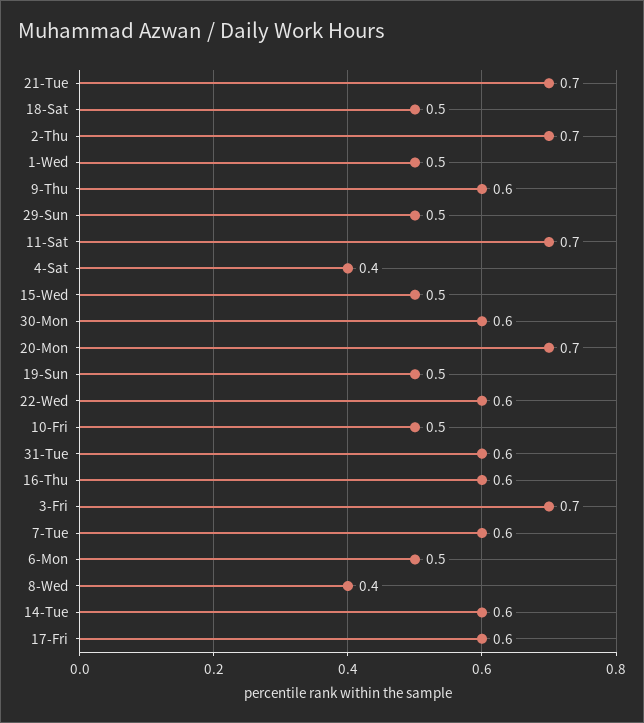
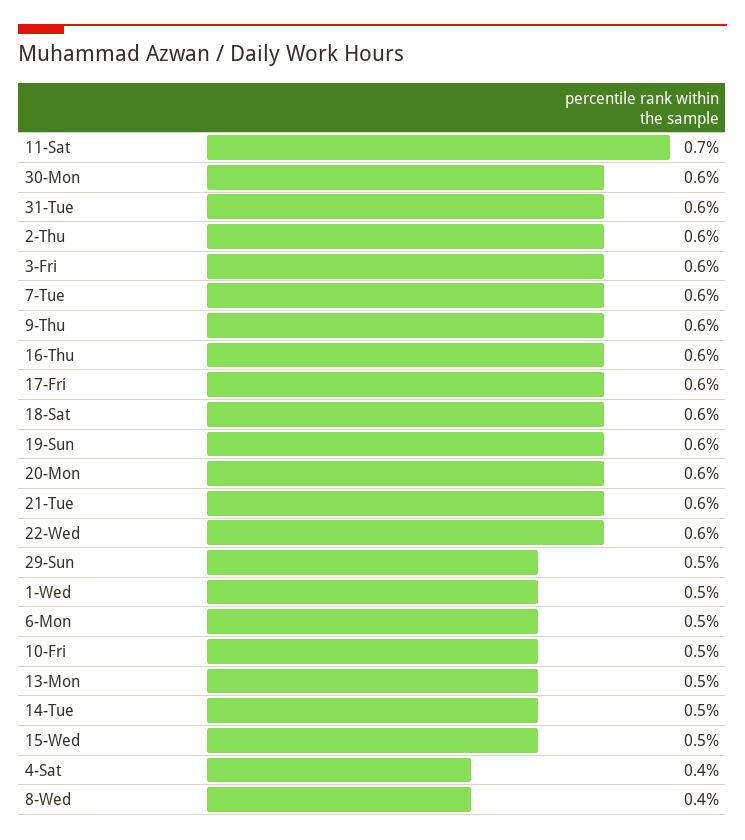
  {
-   "21-Tue": 0.7,
+   "21-Tue": 0.6,
-   "18-Sat": 0.5,
+   "18-Sat": 0.6,
-   "2-Thu": 0.7,
+   "2-Thu": 0.6,
    "1-Wed": 0.5,
    "9-Thu": 0.6,
    "29-Sun": 0.5,
    "11-Sat": 0.7,
    "4-Sat": 0.4,
    "15-Wed": 0.5,
    "30-Mon": 0.6,
-   "20-Mon": 0.7,
+   "20-Mon": 0.6,
-   "19-Sun": 0.5,
+   "19-Sun": 0.6,
    "22-Wed": 0.6,
    "10-Fri": 0.5,
    "31-Tue": 0.6,
    "16-Thu": 0.6,
-   "3-Fri": 0.7,
+   "3-Fri": 0.6,
    "7-Tue": 0.6,
    "6-Mon": 0.5,
    "8-Wed": 0.4,
-   "14-Tue": 0.6,
+   "14-Tue": 0.5,
-   "17-Fri": 0.6
+   "17-Fri": 0.6,
+   "13-Mon": 0.5
  }

